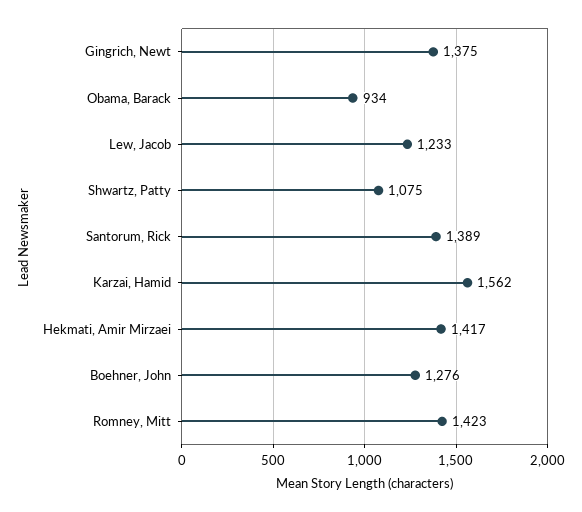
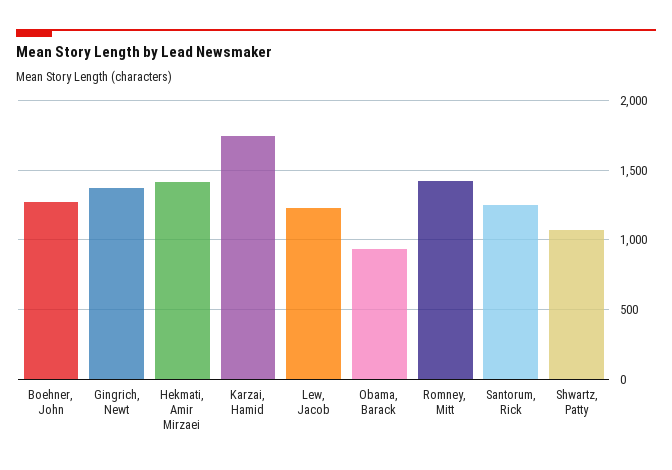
  {
    "Gingrich, Newt": 1375,
    "Obama, Barack": 934,
    "Lew, Jacob": 1233,
    "Shwartz, Patty": 1075,
-   "Santorum, Rick": 1389,
+   "Santorum, Rick": 1250,
-   "Karzai, Hamid": 1562,
+   "Karzai, Hamid": 1750,
    "Hekmati, Amir Mirzaei": 1417,
    "Boehner, John": 1276,
    "Romney, Mitt": 1423
  }

